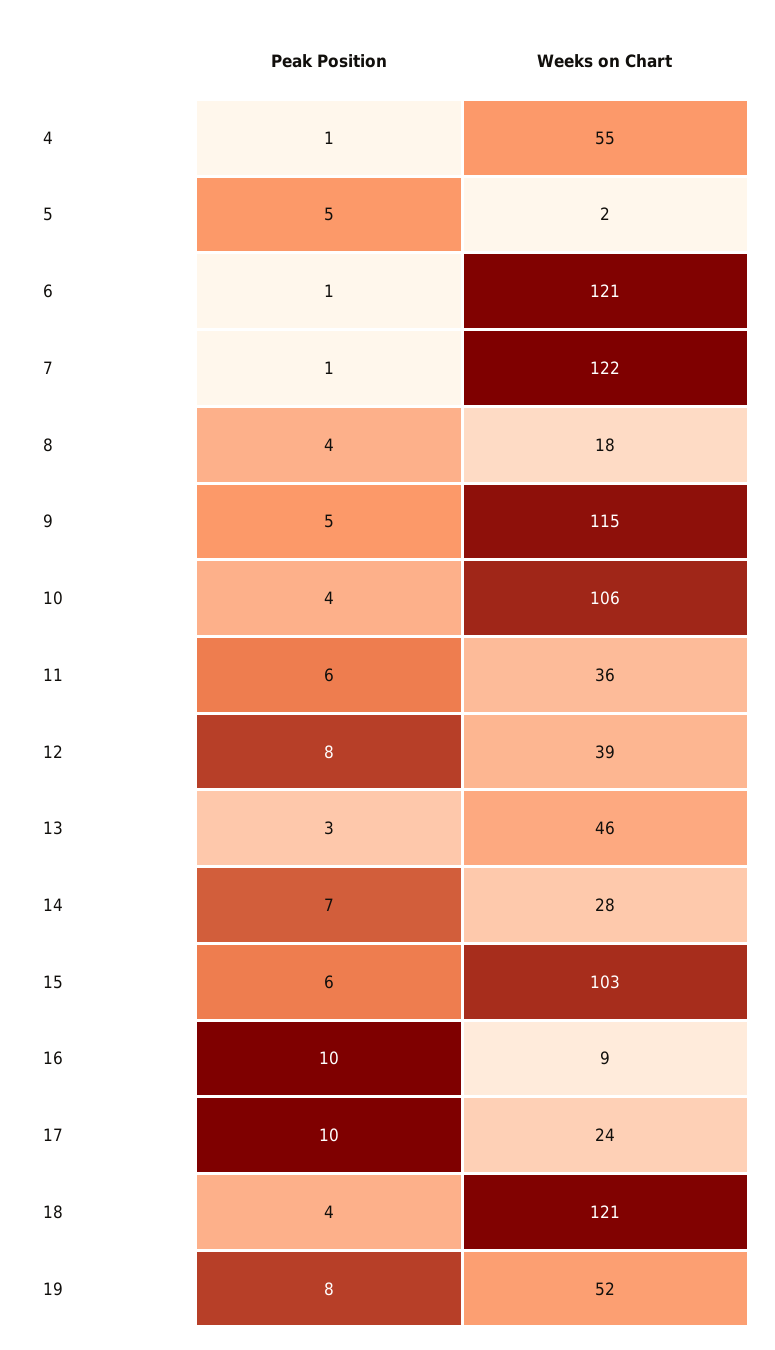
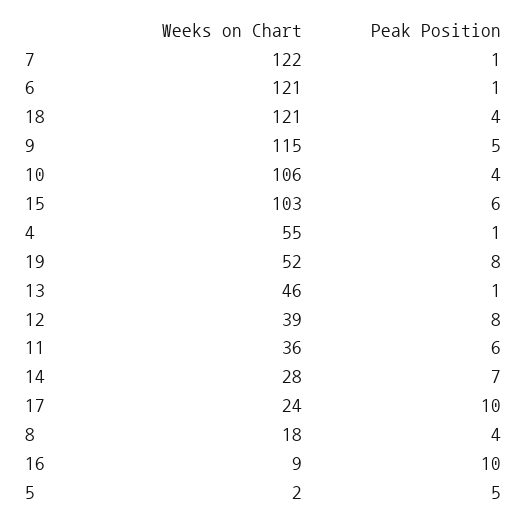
  {
    "Peak Position": {
      "4": 1,
      "5": 5,
      "6": 1,
      "7": 1,
      "8": 4,
      "9": 5,
      "10": 4,
      "11": 6,
      "12": 8,
-     "13": 3,
+     "13": 1,
      "14": 7,
      "15": 6,
      "16": 10,
      "17": 10,
      "18": 4,
      "19": 8
    },
    "Weeks on Chart": {
      "4": 55,
      "5": 2,
      "6": 121,
      "7": 122,
      "8": 18,
      "9": 115,
      "10": 106,
      "11": 36,
      "12": 39,
      "13": 46,
      "14": 28,
      "15": 103,
      "16": 9,
      "17": 24,
      "18": 121,
      "19": 52
    }
  }

